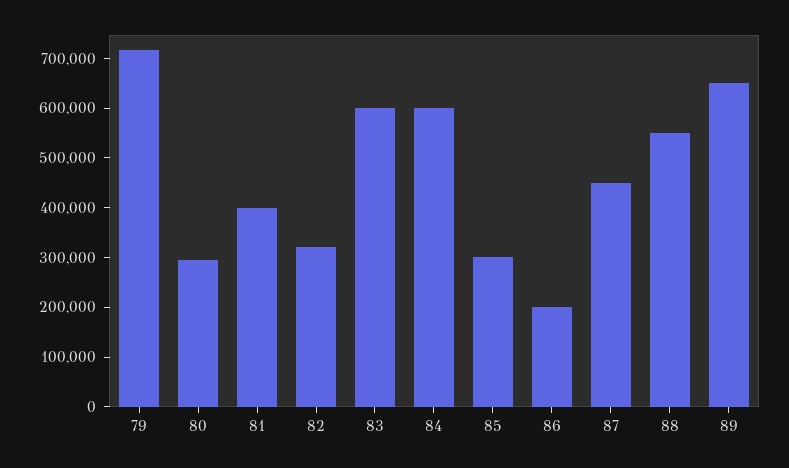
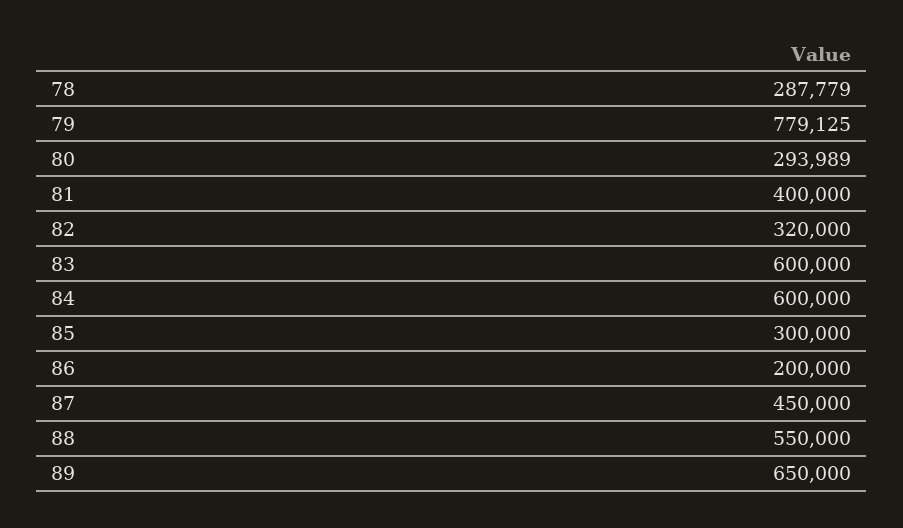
  {
-   "79": 720000,
+   "79": 779125,
    "80": 293989,
    "81": 400000,
    "82": 320000,
    "83": 600000,
    "84": 600000,
    "85": 300000,
    "86": 200000,
    "87": 450000,
    "88": 550000,
-   "89": 650000
+   "89": 650000,
+   "78": 287779
  }

